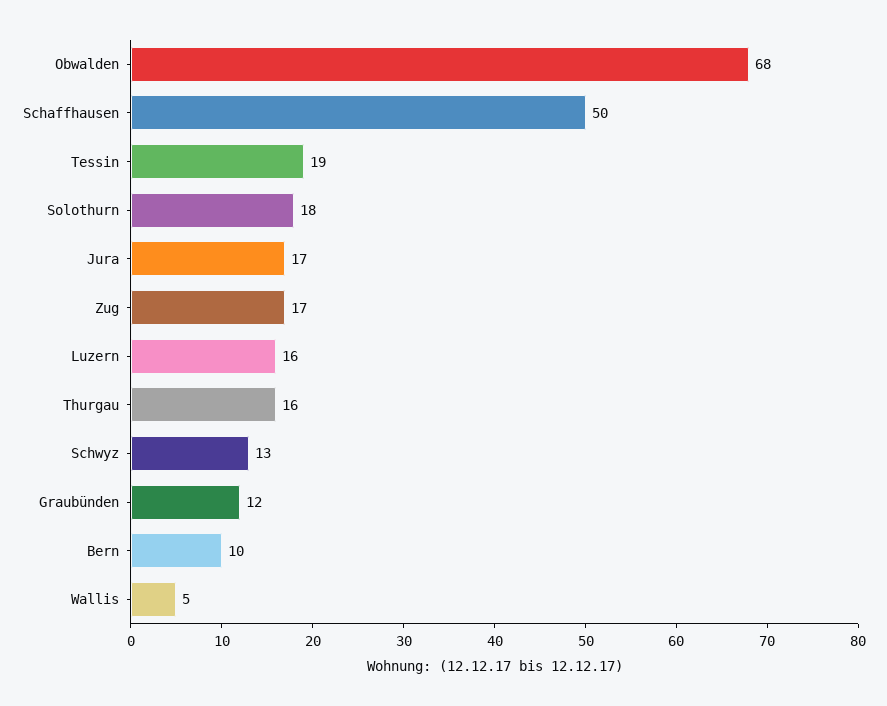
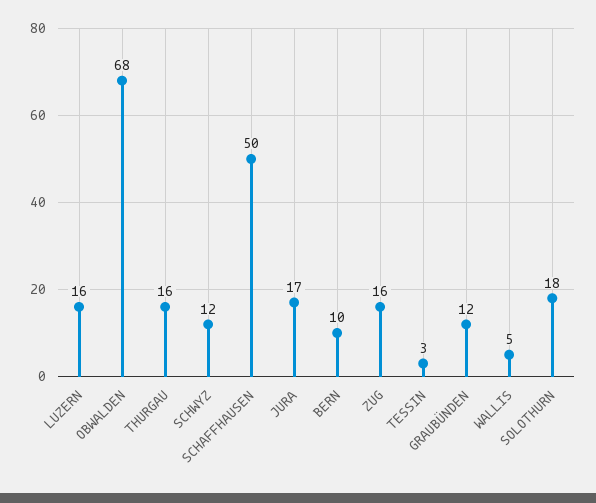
  {
    "Obwalden": 68,
    "Schaffhausen": 50,
-   "Tessin": 19,
+   "Tessin": 3,
    "Solothurn": 18,
    "Jura": 17,
-   "Zug": 17,
+   "Zug": 16,
    "Luzern": 16,
    "Thurgau": 16,
-   "Schwyz": 13,
+   "Schwyz": 12,
    "Graubünden": 12,
    "Bern": 10,
    "Wallis": 5
  }

